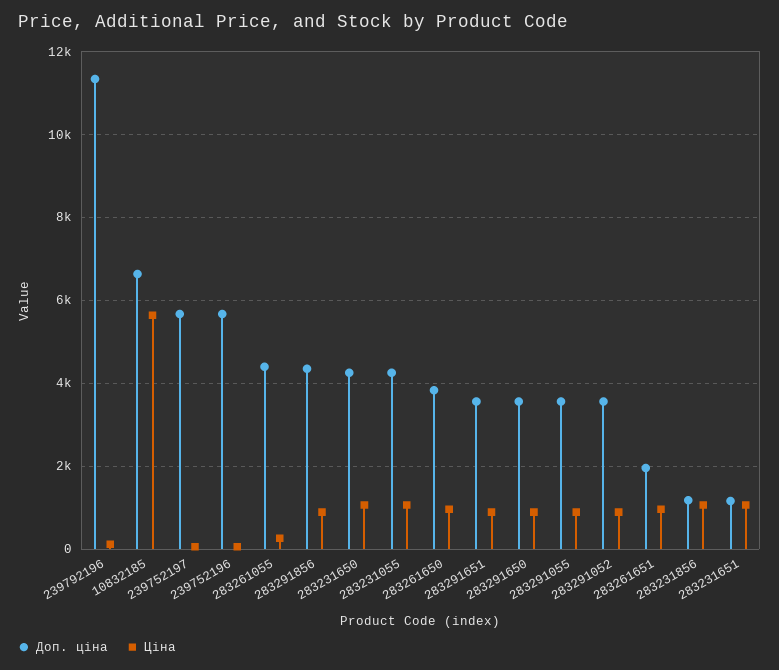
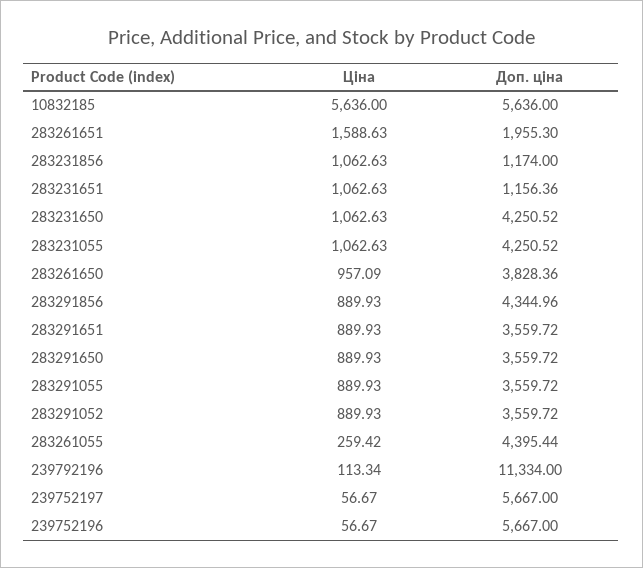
  {
    "Доп. ціна": {
      "239792196": 11334,
-     "10832185": 6600,
+     "10832185": 5636,
      "239752197": 5667,
      "239752196": 5667,
      "283261055": 4395.44,
      "283291856": 4344.96,
      "283231650": 4250.52,
      "283231055": 4250.52,
      "283261650": 3828.36,
      "283291651": 3559.72,
      "283291650": 3559.72,
      "283291055": 3559.72,
      "283291052": 3559.72,
      "283261651": 1955.3,
      "283231856": 1174,
      "283231651": 1156.36
    },
    "Ціна": {
      "239792196": 113.34,
      "10832185": 5636,
      "239752197": 56.67,
      "239752196": 56.67,
      "283261055": 259.42,
      "283291856": 889.93,
      "283231650": 1062.63,
      "283231055": 1062.63,
      "283261650": 957.09,
      "283291651": 889.93,
      "283291650": 889.93,
      "283291055": 889.93,
      "283291052": 889.93,
-     "283261651": 1000,
+     "283261651": 1588.63,
      "283231856": 1062.63,
      "283231651": 1062.63
    }
  }

